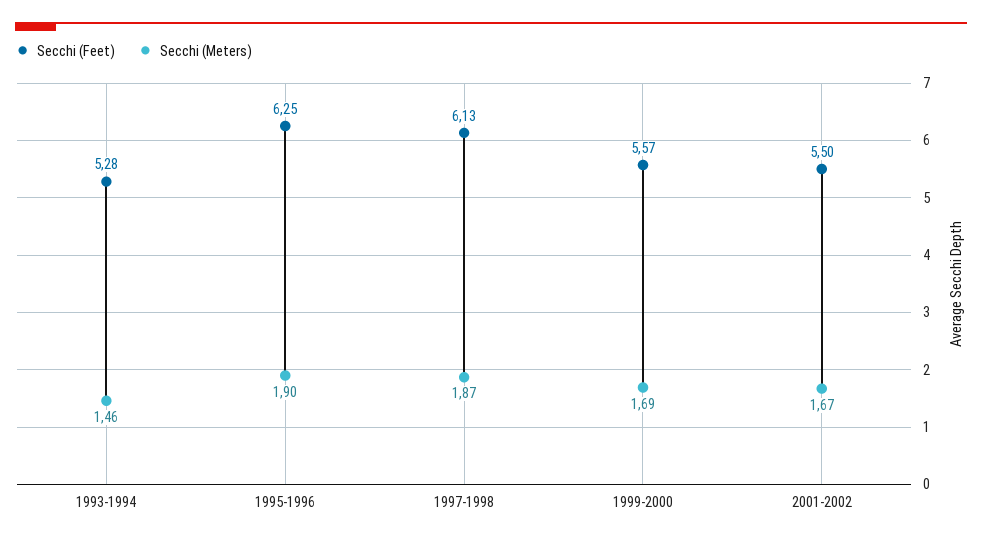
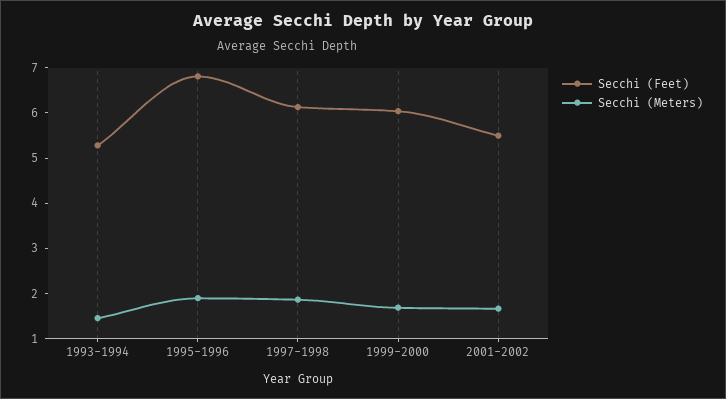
  {
    "Secchi (Feet)": {
      "1993-1994": 5.28,
-     "1995-1996": 6.25,
+     "1995-1996": 6.8,
      "1997-1998": 6.13,
-     "1999-2000": 5.57,
+     "1999-2000": 6,
      "2001-2002": 5.5
    },
    "Secchi (Meters)": {
      "1993-1994": 1.46,
      "1995-1996": 1.9,
      "1997-1998": 1.87,
      "1999-2000": 1.69,
      "2001-2002": 1.67
    }
  }

